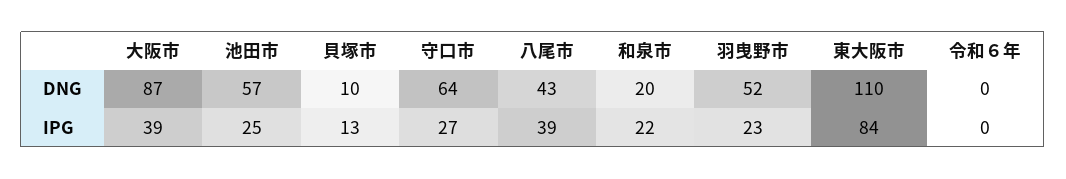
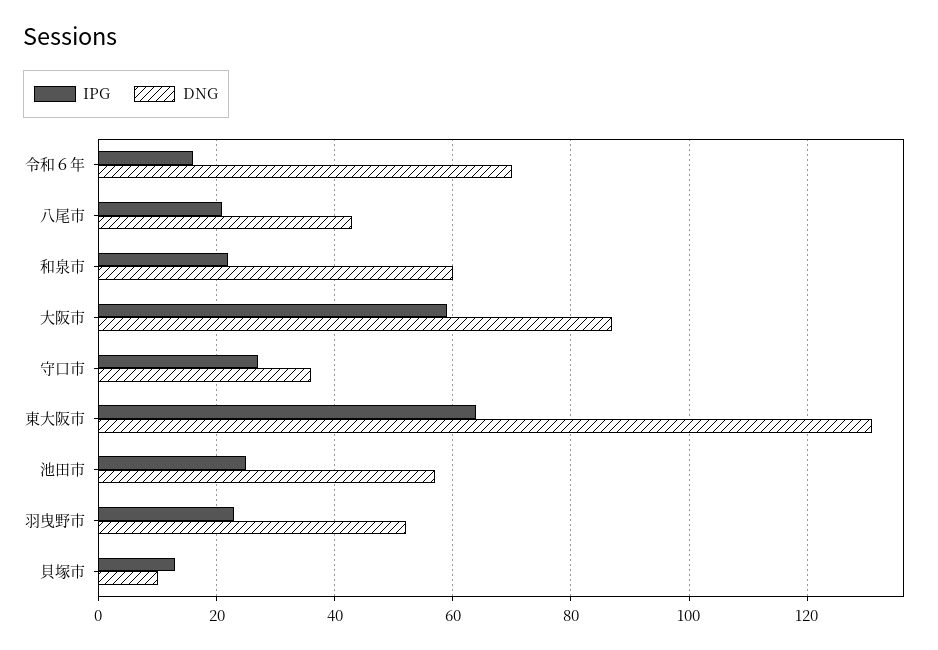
  {
    "DNG": {
      "大阪市": 87,
      "池田市": 57,
      "貝塚市": 10,
-     "守口市": 64,
+     "守口市": 35,
      "八尾市": 43,
-     "和泉市": 20,
+     "和泉市": 60,
      "羽曳野市": 52,
-     "東大阪市": 110,
+     "東大阪市": 130,
-     "令和６年": 0
+     "令和６年": 70
    },
    "IPG": {
-     "大阪市": 39,
+     "大阪市": 60,
      "池田市": 25,
      "貝塚市": 13,
      "守口市": 27,
-     "八尾市": 39,
+     "八尾市": 20,
      "和泉市": 22,
      "羽曳野市": 23,
-     "東大阪市": 84,
+     "東大阪市": 65,
-     "令和６年": 0
+     "令和６年": 15
    }
  }

